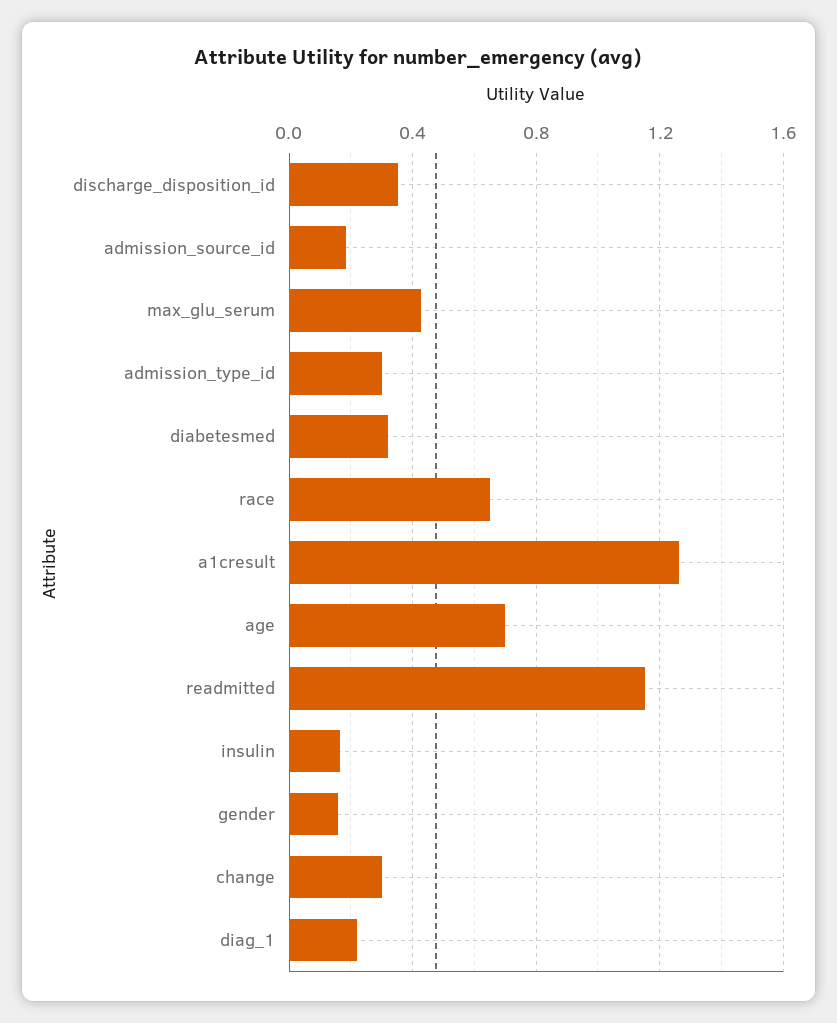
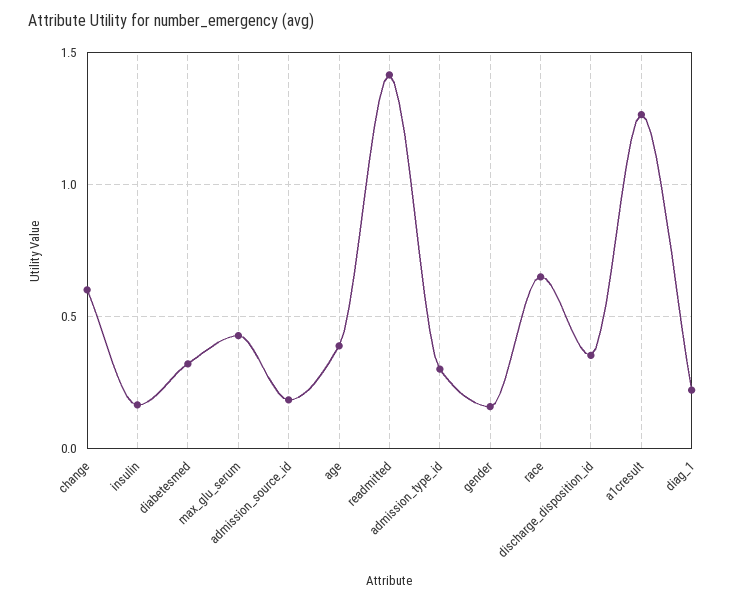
  {
    "discharge_disposition_id": 0.35,
    "admission_source_id": 0.2,
    "max_glu_serum": 0.45,
    "admission_type_id": 0.3,
    "diabetesmed": 0.3,
    "race": 0.65,
    "a1cresult": 1.25,
-   "age": 0.7,
+   "age": 0.4,
-   "readmitted": 1.15,
+   "readmitted": 1.4,
    "insulin": 0.15,
    "gender": 0.15,
-   "change": 0.3,
+   "change": 0.6,
    "diag_1": 0.2
  }

